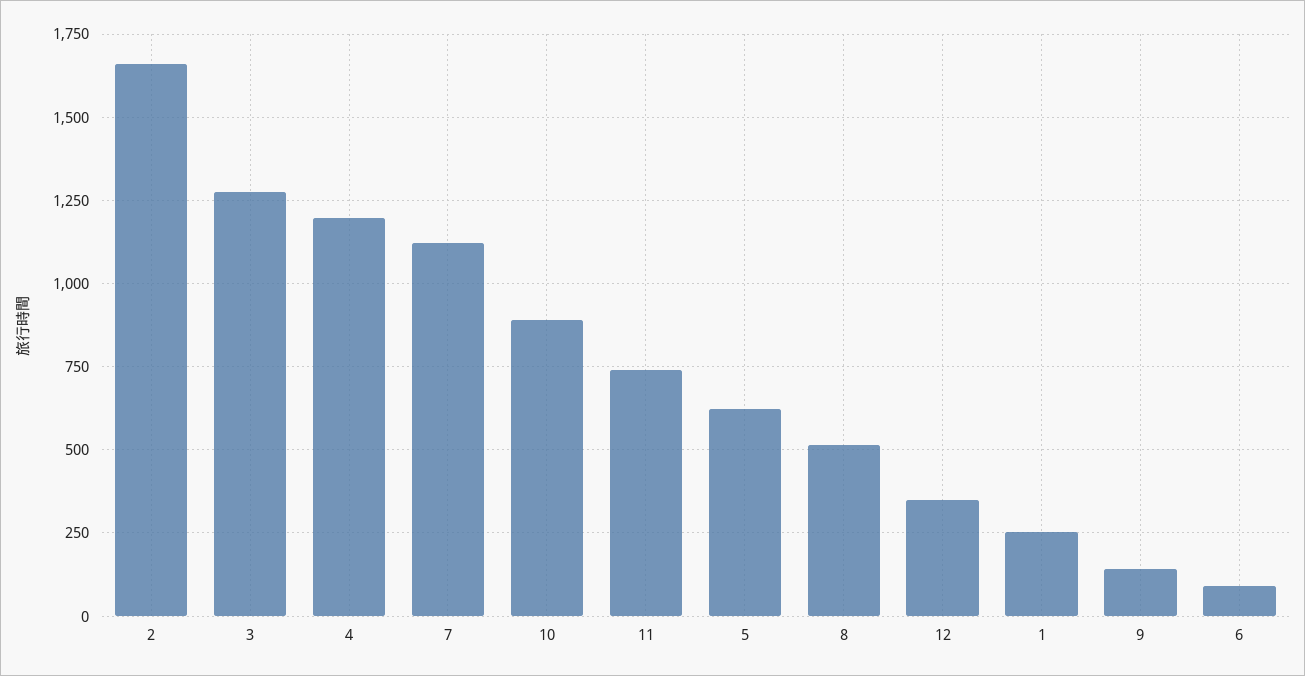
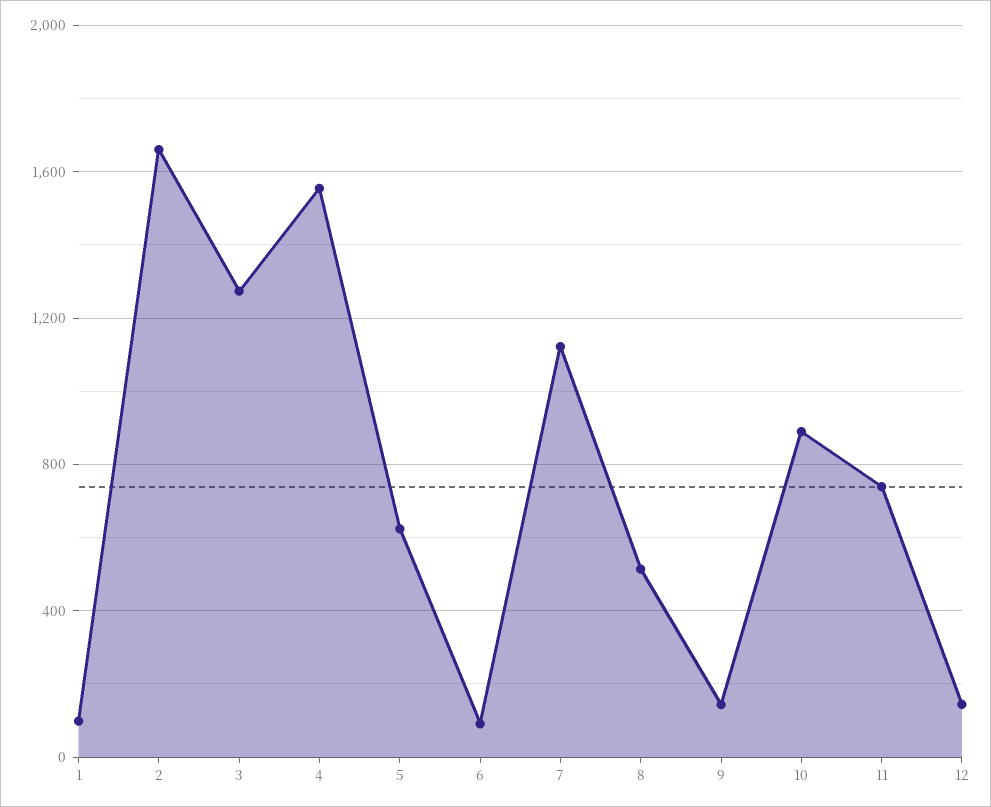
  {
    "2": 1650,
    "3": 1275,
-   "4": 1200,
+   "4": 1550,
    "7": 1125,
    "10": 900,
    "11": 750,
    "5": 625,
    "8": 525,
-   "12": 350,
+   "12": 150,
-   "1": 250,
+   "1": 100,
    "9": 150,
    "6": 100
  }

